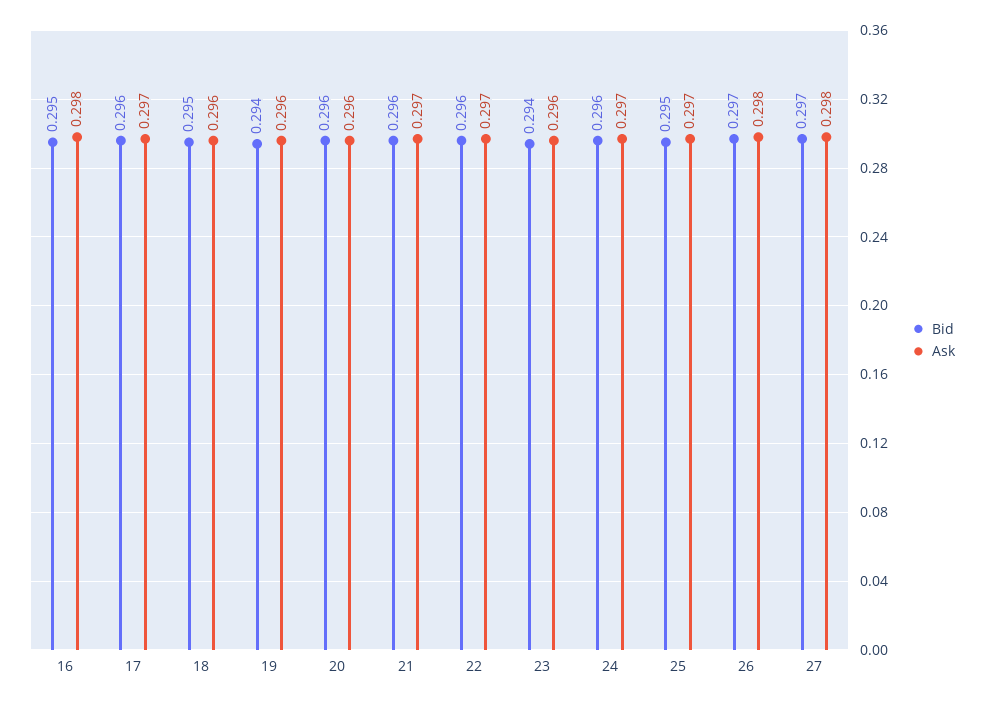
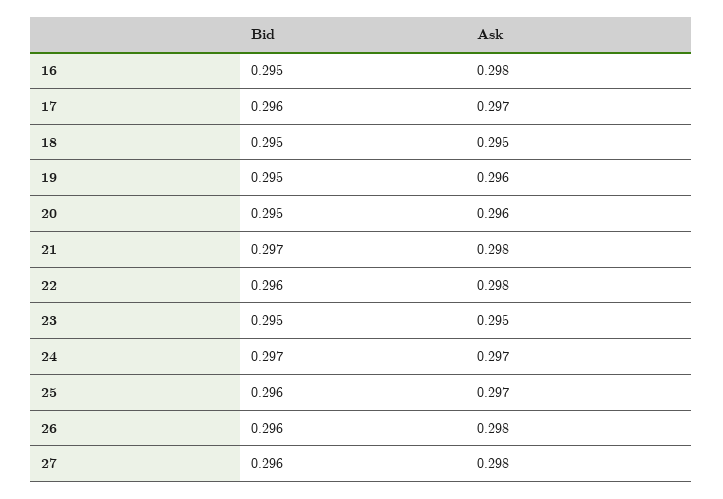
  {
    "Bid": {
      "16": 0.295,
      "17": 0.296,
      "18": 0.295,
-     "19": 0.294,
+     "19": 0.295,
-     "20": 0.296,
+     "20": 0.295,
-     "21": 0.296,
+     "21": 0.297,
      "22": 0.296,
-     "23": 0.294,
+     "23": 0.295,
-     "24": 0.296,
+     "24": 0.297,
-     "25": 0.295,
+     "25": 0.296,
-     "26": 0.297,
+     "26": 0.296,
-     "27": 0.297
+     "27": 0.296
    },
    "Ask": {
      "16": 0.298,
      "17": 0.297,
-     "18": 0.296,
+     "18": 0.295,
      "19": 0.296,
      "20": 0.296,
-     "21": 0.297,
+     "21": 0.298,
-     "22": 0.297,
+     "22": 0.298,
-     "23": 0.296,
+     "23": 0.295,
      "24": 0.297,
      "25": 0.297,
      "26": 0.298,
      "27": 0.298
    }
  }

